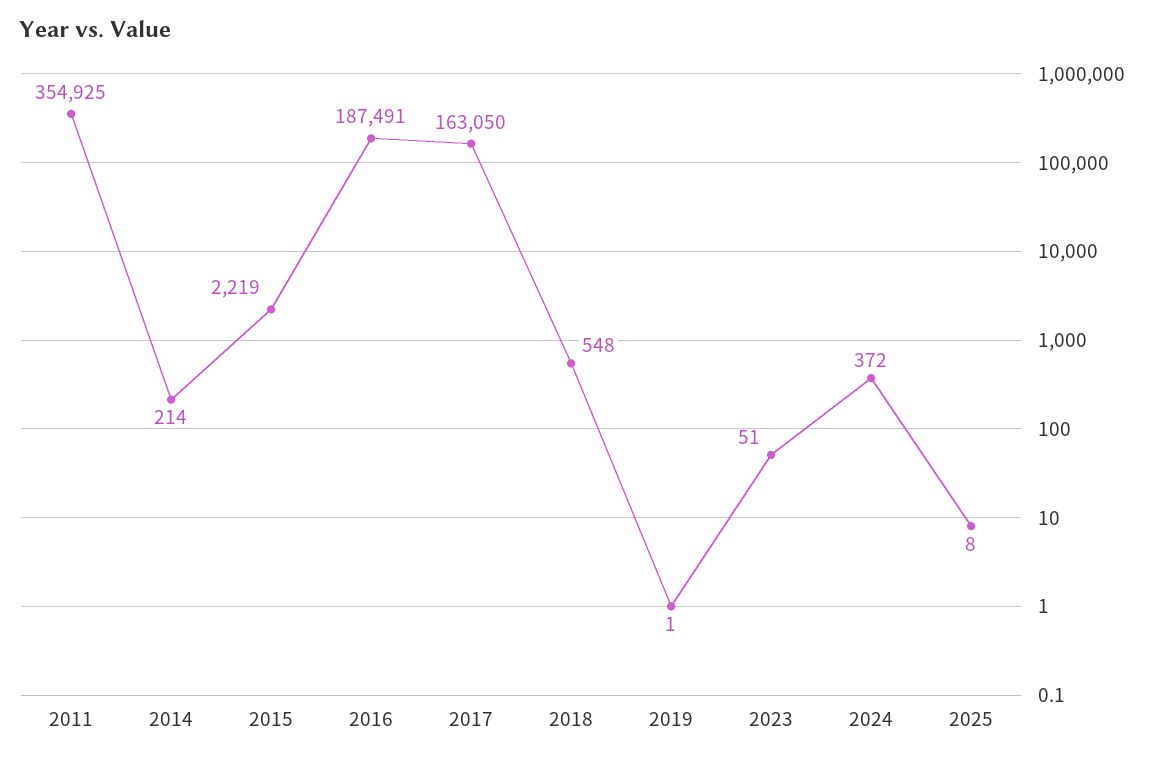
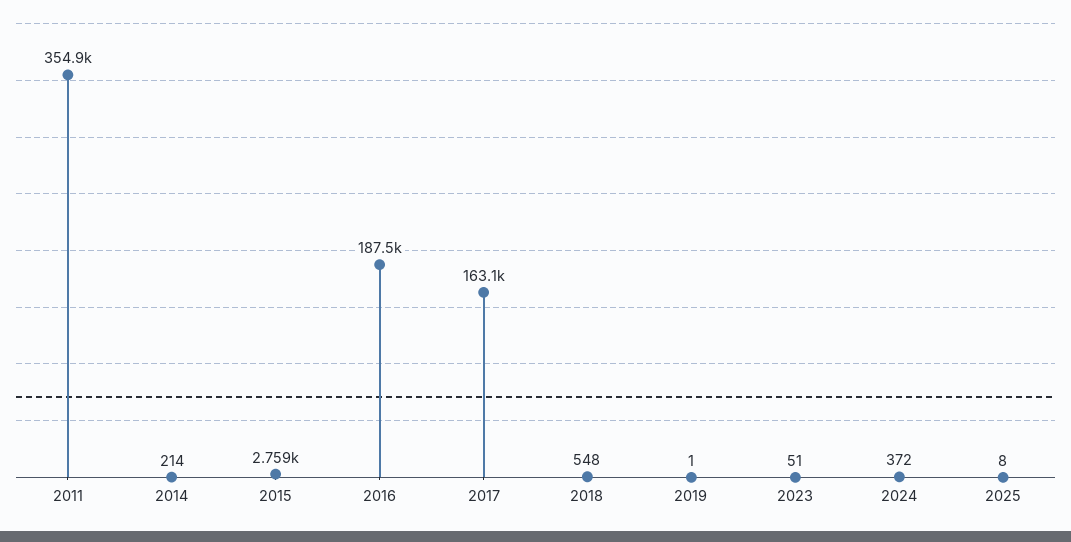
  {
    "2011": 354925,
    "2014": 214,
-   "2015": 2219,
+   "2015": 2759,
    "2016": 187491,
    "2017": 163050,
    "2018": 548,
    "2019": 1,
    "2023": 51,
    "2024": 372,
    "2025": 8
  }

